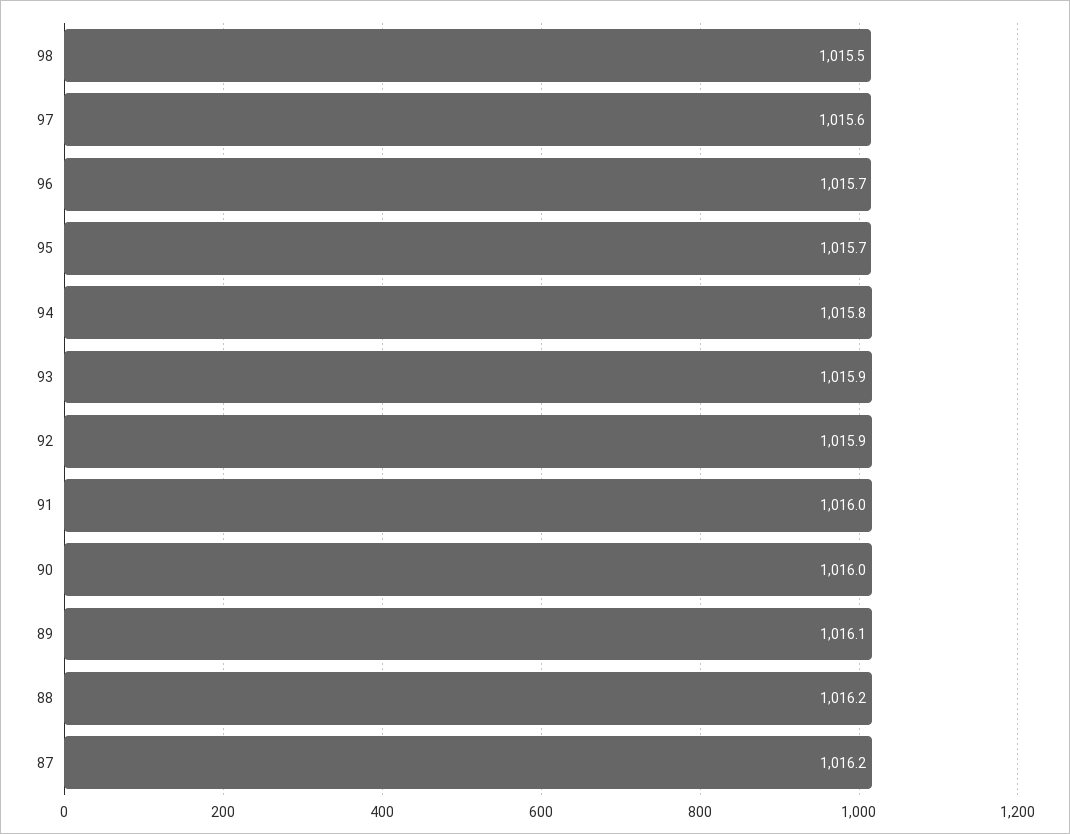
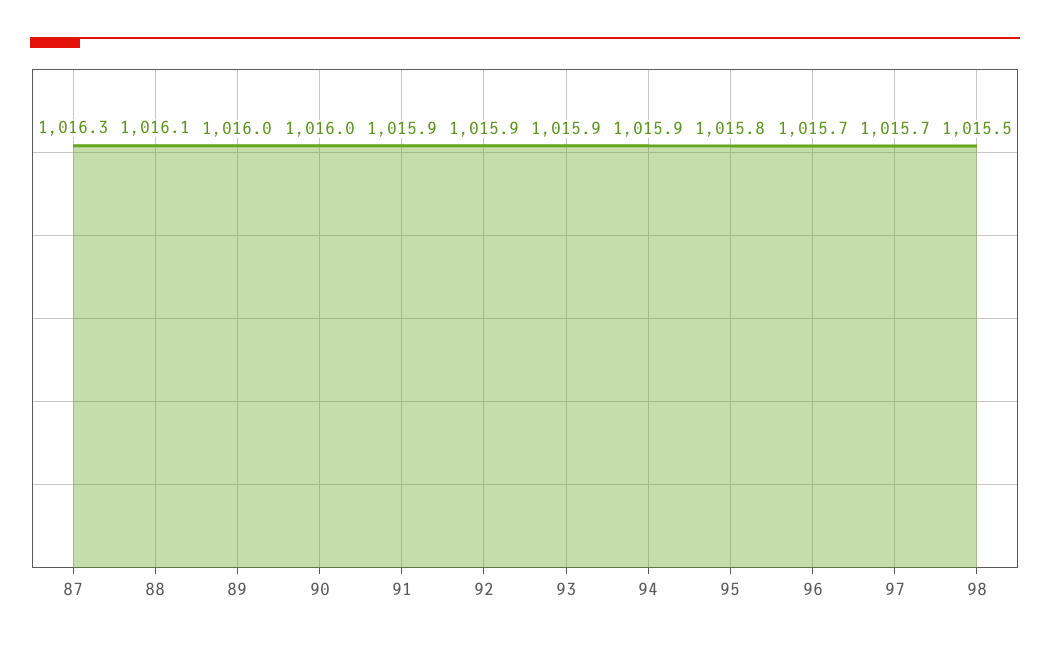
  {
    "98": 1015.5,
-   "97": 1015.6,
+   "97": 1015.7,
    "96": 1015.7,
-   "95": 1015.7,
+   "95": 1015.8,
-   "94": 1015.8,
+   "94": 1015.9,
    "93": 1015.9,
    "92": 1015.9,
-   "91": 1016,
+   "91": 1015.9,
    "90": 1016,
-   "89": 1016.1,
+   "89": 1016,
-   "88": 1016.2,
+   "88": 1016.1,
-   "87": 1016.2
+   "87": 1016.3
  }

